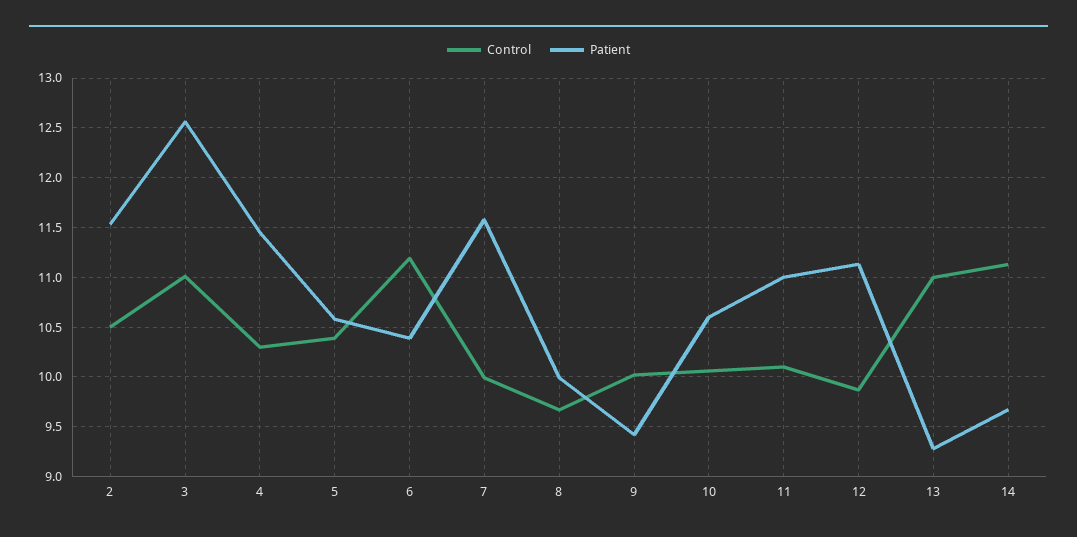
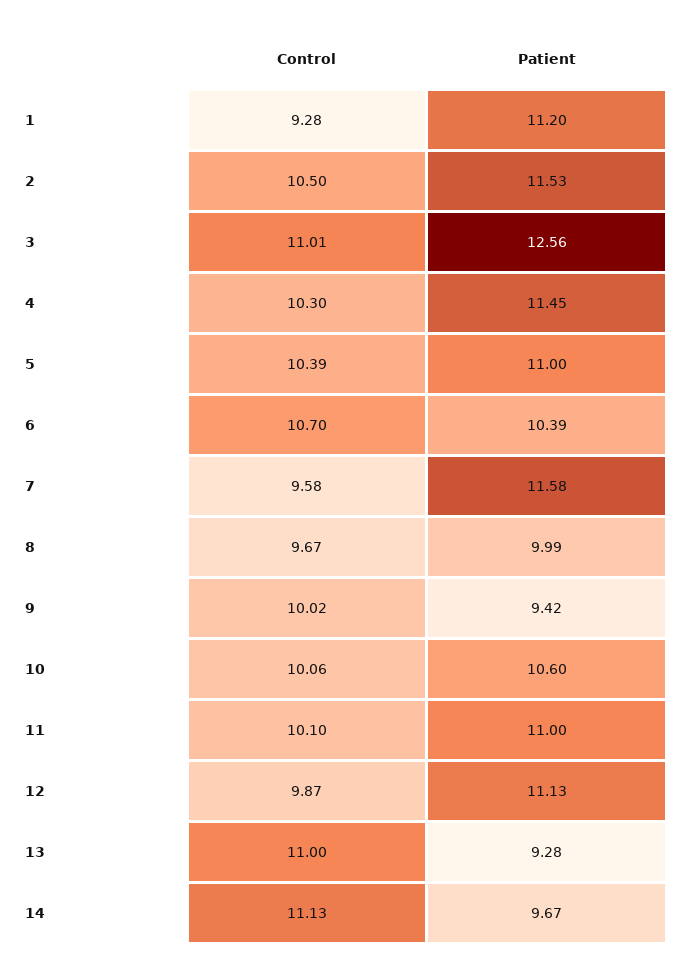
  {
    "Control": {
      "2": 10.5,
      "3": 11.01,
      "4": 10.3,
      "5": 10.39,
-     "6": 11.2,
+     "6": 10.7,
-     "7": 10,
+     "7": 9.58,
      "8": 9.67,
      "9": 10.02,
      "10": 10.06,
      "11": 10.1,
      "12": 9.87,
      "13": 11,
-     "14": 11.13
+     "14": 11.13,
+     "1": 9.28
    },
    "Patient": {
      "2": 11.53,
      "3": 12.56,
      "4": 11.45,
-     "5": 10.6,
+     "5": 11,
      "6": 10.39,
      "7": 11.58,
      "8": 9.99,
      "9": 9.42,
      "10": 10.6,
      "11": 11,
      "12": 11.13,
      "13": 9.28,
-     "14": 9.67
+     "14": 9.67,
+     "1": 11.2
    }
  }

